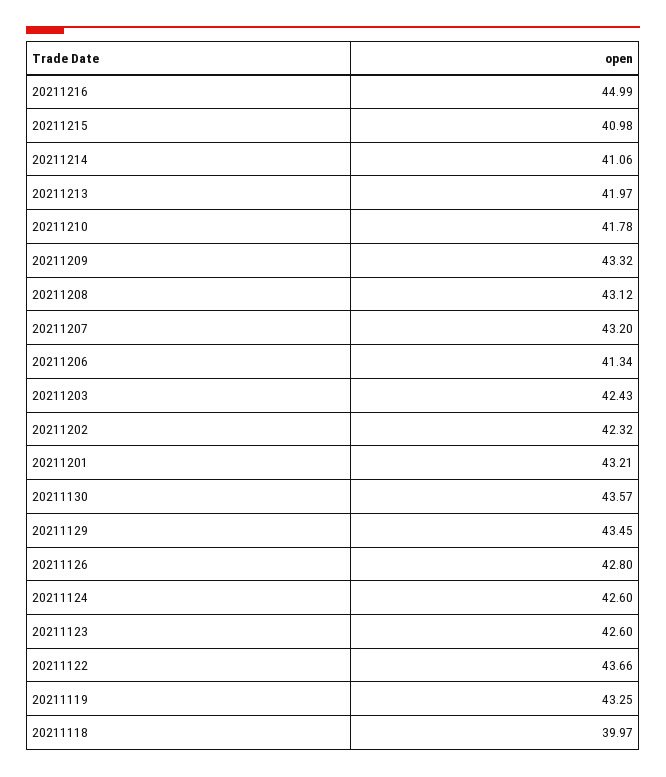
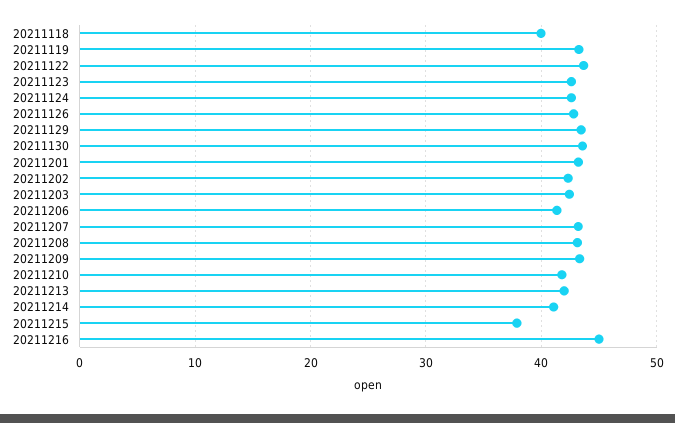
  {
    "20211216": 44.99,
-   "20211215": 40.98,
+   "20211215": 38,
    "20211214": 41.06,
    "20211213": 41.97,
    "20211210": 41.78,
    "20211209": 43.32,
    "20211208": 43.12,
    "20211207": 43.2,
    "20211206": 41.34,
    "20211203": 42.43,
    "20211202": 42.32,
    "20211201": 43.21,
    "20211130": 43.57,
    "20211129": 43.45,
    "20211126": 42.8,
    "20211124": 42.6,
    "20211123": 42.6,
    "20211122": 43.66,
    "20211119": 43.25,
    "20211118": 39.97
  }

